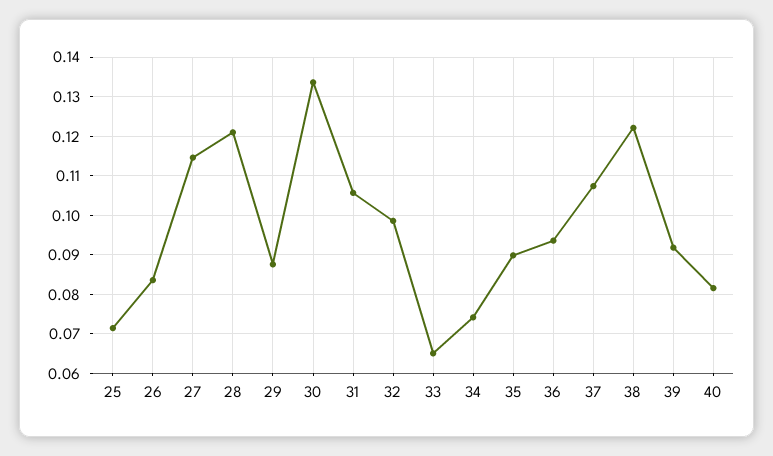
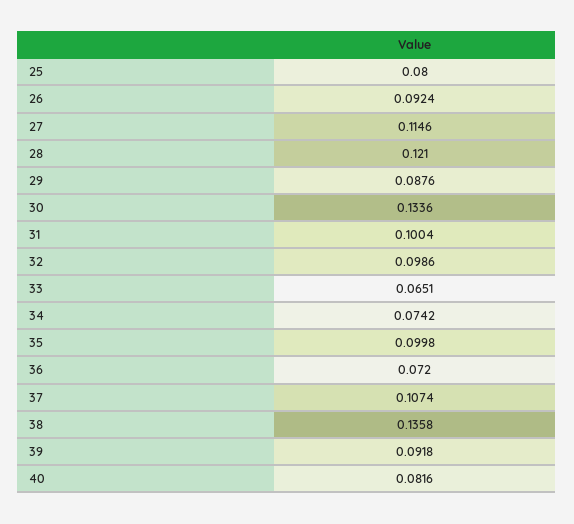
  {
-   "25": 0.072,
+   "25": 0.08,
-   "26": 0.084,
+   "26": 0.0924,
    "27": 0.1146,
    "28": 0.121,
    "29": 0.0876,
    "30": 0.1336,
-   "31": 0.106,
+   "31": 0.1004,
    "32": 0.0986,
    "33": 0.0651,
    "34": 0.0742,
-   "35": 0.09,
+   "35": 0.0998,
-   "36": 0.094,
+   "36": 0.072,
    "37": 0.1074,
-   "38": 0.122,
+   "38": 0.1358,
    "39": 0.0918,
    "40": 0.0816
  }

